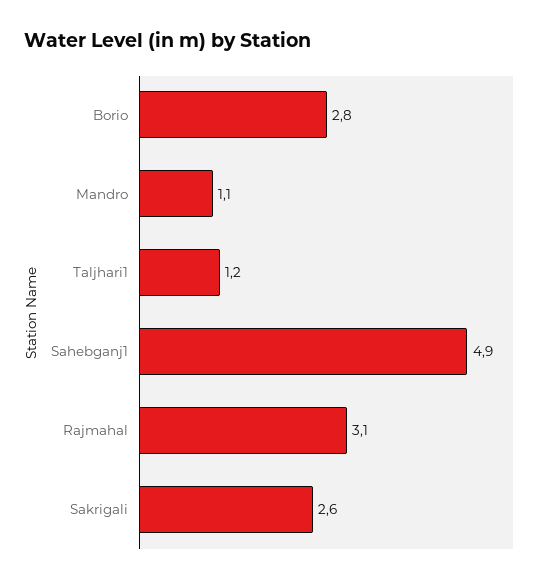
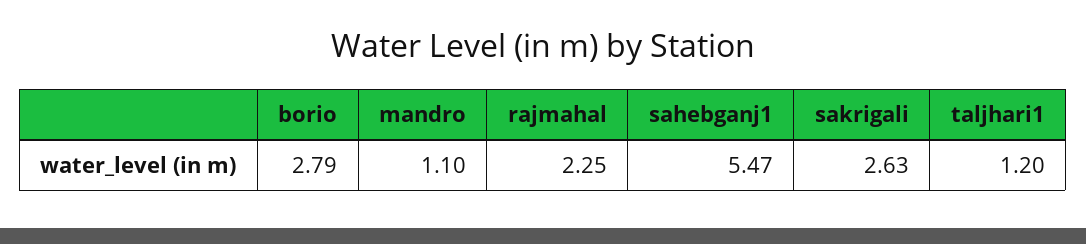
  {
    "Borio": 2.79,
    "Mandro": 1.1,
    "Taljhari1": 1.2,
-   "Sahebganj1": 4.9,
+   "Sahebganj1": 5.47,
-   "Rajmahal": 3.1,
+   "Rajmahal": 2.25,
    "Sakrigali": 2.63
  }

